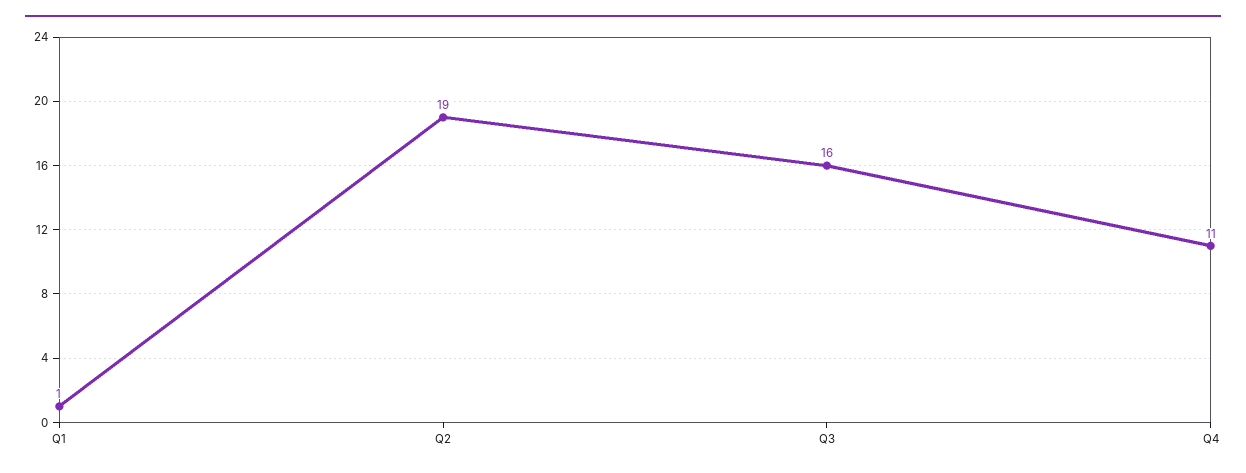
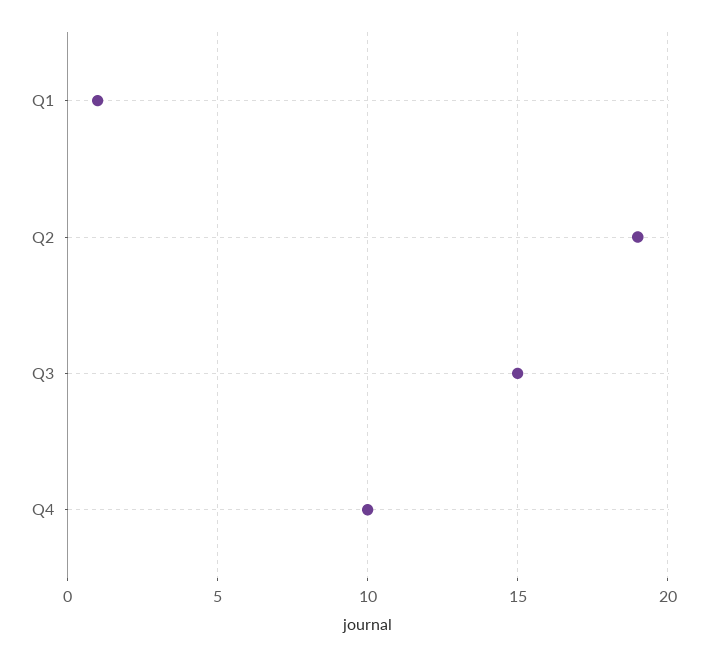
  {
    "Q1": 1,
    "Q2": 19,
-   "Q3": 16,
+   "Q3": 15,
-   "Q4": 11
+   "Q4": 10
  }

